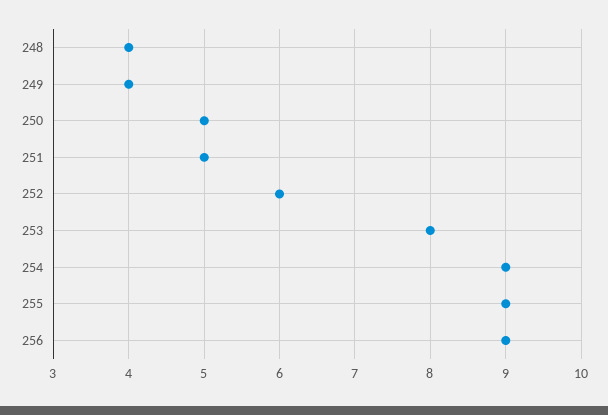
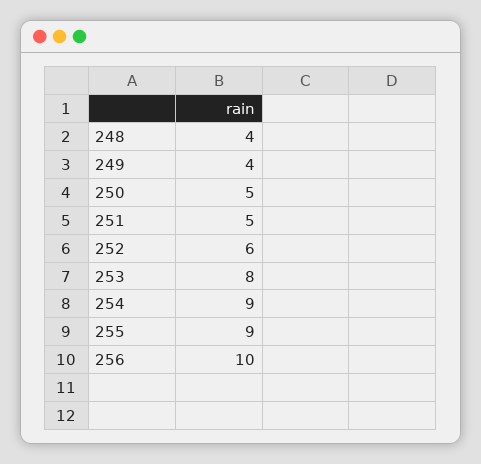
  {
    "248": 4,
    "249": 4,
    "250": 5,
    "251": 5,
    "252": 6,
    "253": 8,
    "254": 9,
    "255": 9,
-   "256": 9
+   "256": 10
  }

